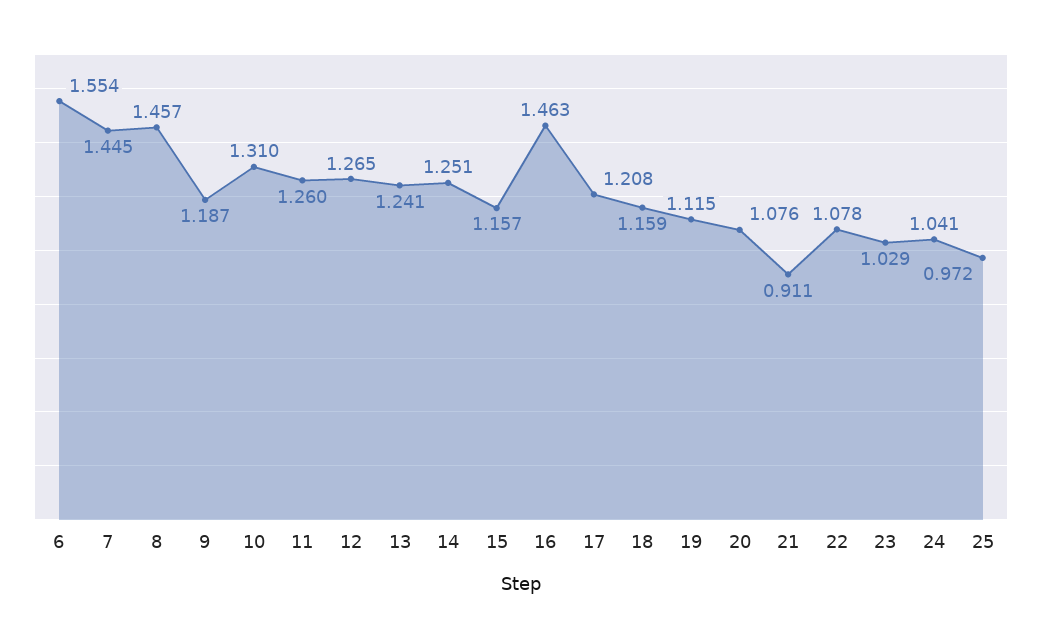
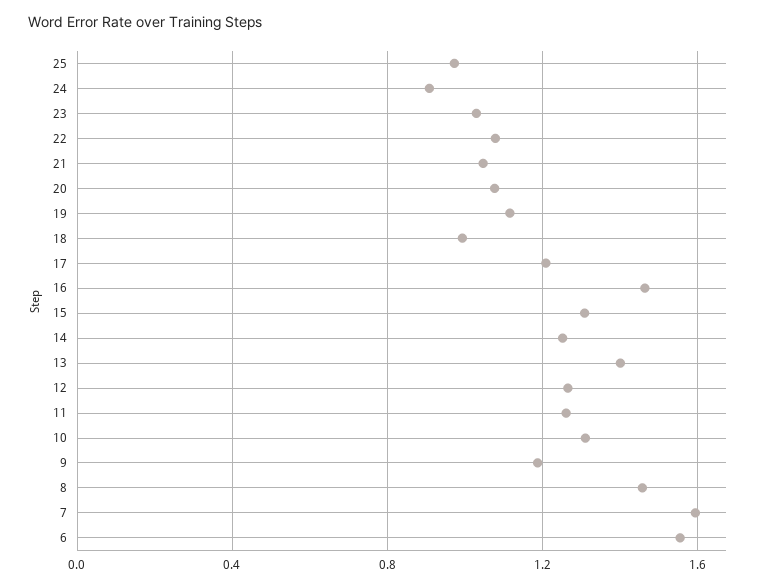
  {
    "6": 1.554,
-   "7": 1.445,
+   "7": 1.6,
    "8": 1.457,
    "9": 1.187,
    "10": 1.31,
    "11": 1.26,
    "12": 1.265,
-   "13": 1.241,
+   "13": 1.4,
    "14": 1.251,
-   "15": 1.157,
+   "15": 1.3,
    "16": 1.463,
    "17": 1.208,
-   "18": 1.159,
+   "18": 1,
    "19": 1.115,
    "20": 1.076,
-   "21": 0.911,
+   "21": 1.05,
    "22": 1.078,
    "23": 1.029,
-   "24": 1.041,
+   "24": 0.9,
    "25": 0.972
  }

